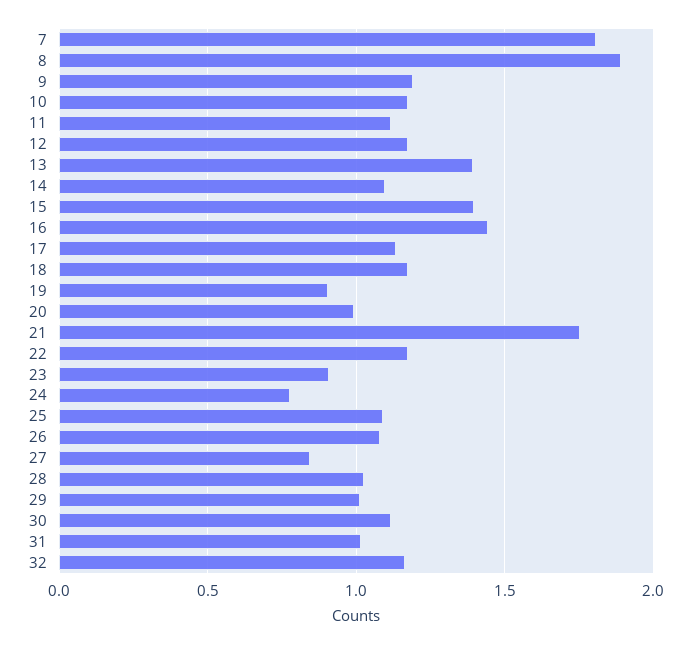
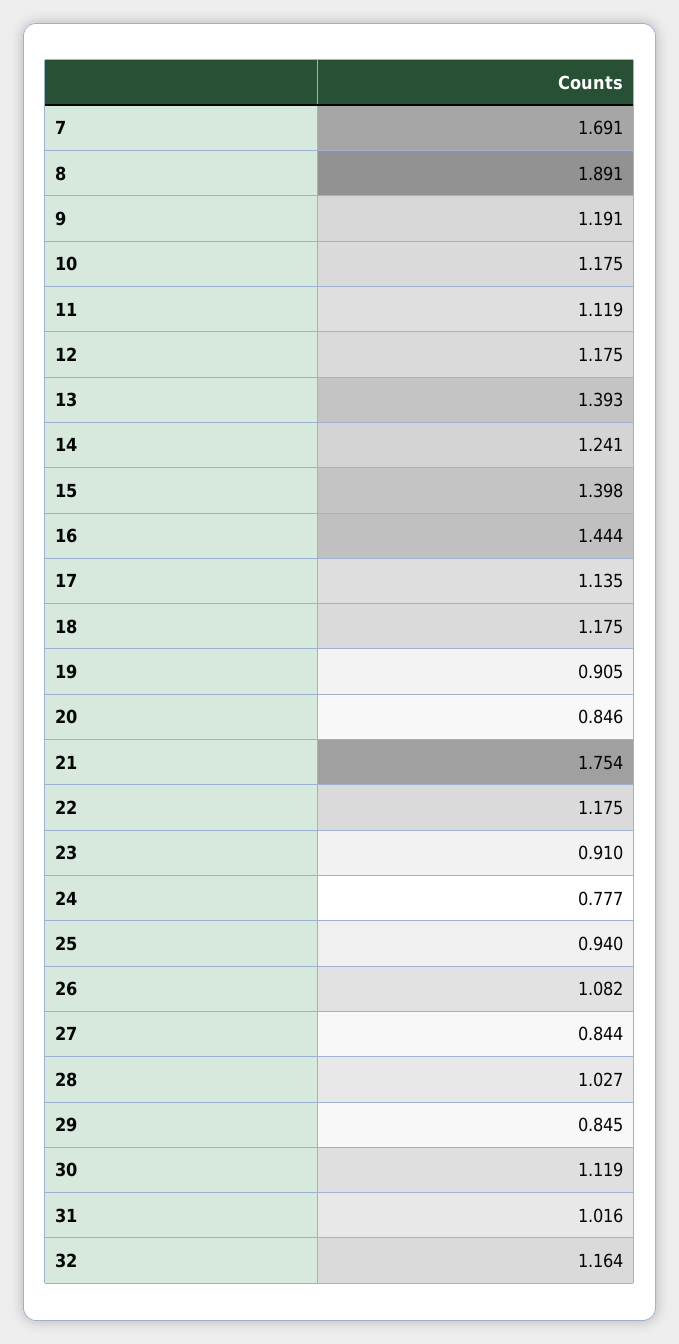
  {
-   "7": 1.8,
+   "7": 1.691,
    "8": 1.891,
    "9": 1.191,
    "10": 1.175,
    "11": 1.119,
    "12": 1.175,
    "13": 1.393,
-   "14": 1.1,
+   "14": 1.241,
    "15": 1.398,
    "16": 1.444,
    "17": 1.135,
    "18": 1.175,
    "19": 0.905,
-   "20": 1,
+   "20": 0.846,
    "21": 1.754,
    "22": 1.175,
    "23": 0.91,
    "24": 0.777,
-   "25": 1.1,
+   "25": 0.94,
    "26": 1.082,
    "27": 0.844,
    "28": 1.027,
-   "29": 1,
+   "29": 0.845,
    "30": 1.119,
    "31": 1.016,
    "32": 1.164
  }

